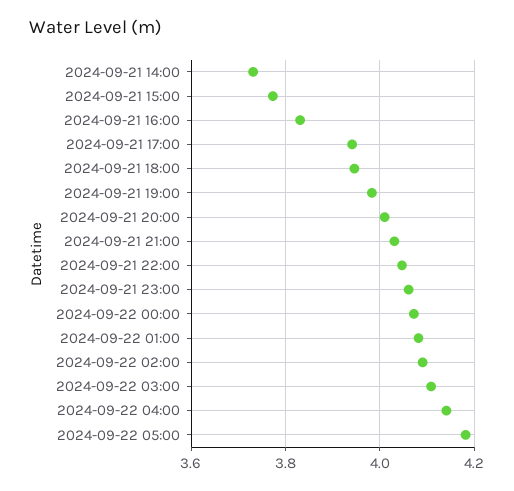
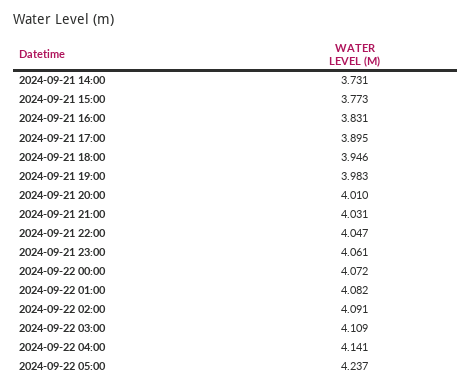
  {
    "2024-09-21 14:00": 3.731,
    "2024-09-21 15:00": 3.773,
    "2024-09-21 16:00": 3.831,
-   "2024-09-21 17:00": 3.94,
+   "2024-09-21 17:00": 3.895,
    "2024-09-21 18:00": 3.946,
    "2024-09-21 19:00": 3.983,
    "2024-09-21 20:00": 4.01,
    "2024-09-21 21:00": 4.031,
    "2024-09-21 22:00": 4.047,
    "2024-09-21 23:00": 4.061,
    "2024-09-22 00:00": 4.072,
    "2024-09-22 01:00": 4.082,
    "2024-09-22 02:00": 4.091,
    "2024-09-22 03:00": 4.109,
    "2024-09-22 04:00": 4.141,
-   "2024-09-22 05:00": 4.18
+   "2024-09-22 05:00": 4.237
  }

